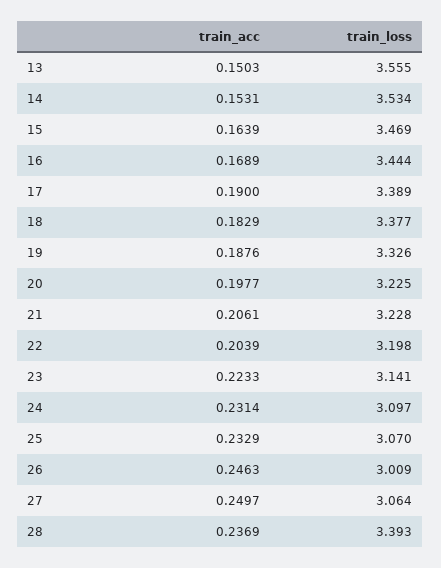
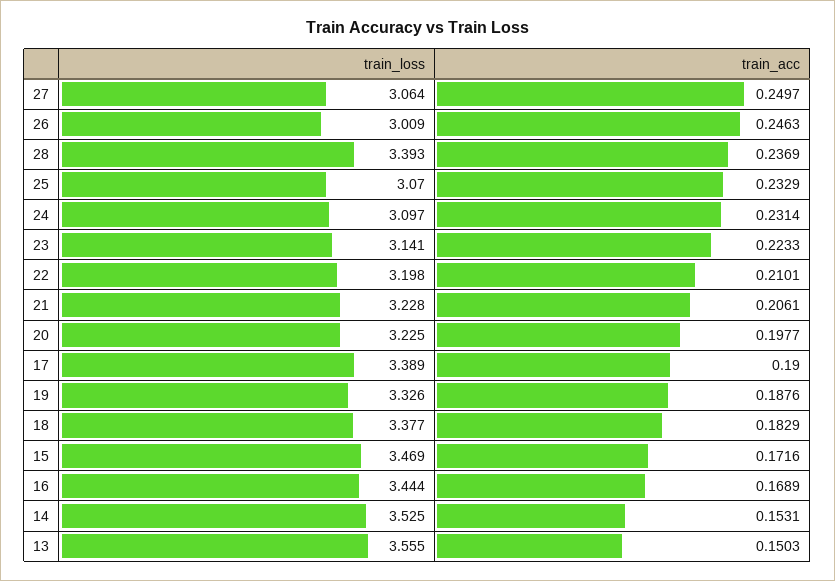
  {
    "train_acc": {
      "13": 0.1503,
      "14": 0.1531,
-     "15": 0.1639,
+     "15": 0.1716,
      "16": 0.1689,
      "17": 0.19,
      "18": 0.1829,
      "19": 0.1876,
      "20": 0.1977,
      "21": 0.2061,
-     "22": 0.2039,
+     "22": 0.2101,
      "23": 0.2233,
      "24": 0.2314,
      "25": 0.2329,
      "26": 0.2463,
      "27": 0.2497,
      "28": 0.2369
    },
    "train_loss": {
      "13": 3.555,
-     "14": 3.534,
+     "14": 3.525,
      "15": 3.469,
      "16": 3.444,
      "17": 3.389,
      "18": 3.377,
      "19": 3.326,
      "20": 3.225,
      "21": 3.228,
      "22": 3.198,
      "23": 3.141,
      "24": 3.097,
      "25": 3.07,
      "26": 3.009,
      "27": 3.064,
      "28": 3.393
    }
  }

